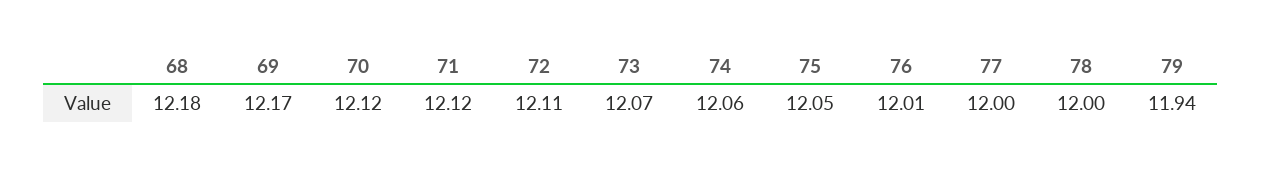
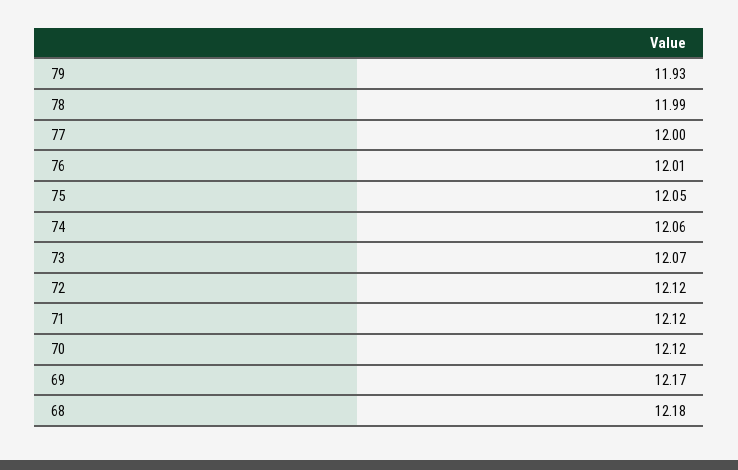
  {
    "68": 12.18,
    "69": 12.17,
    "70": 12.12,
    "71": 12.12,
-   "72": 12.11,
+   "72": 12.12,
    "73": 12.07,
    "74": 12.06,
    "75": 12.05,
    "76": 12.01,
    "77": 12,
-   "78": 12,
+   "78": 11.99,
-   "79": 11.94
+   "79": 11.93
  }

